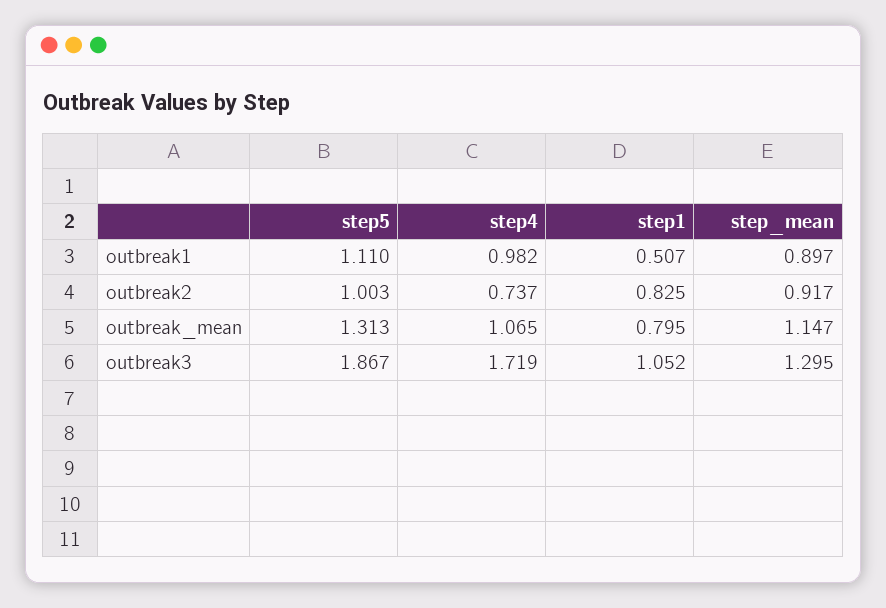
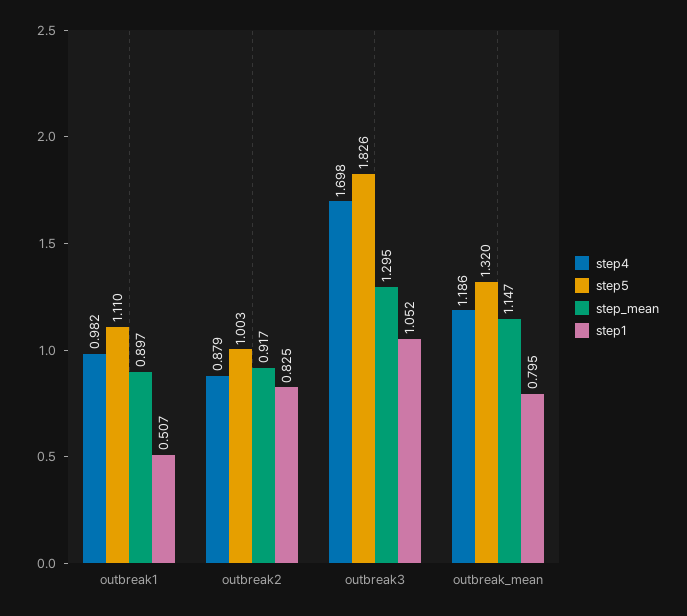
  {
    "step5": {
      "outbreak1": 1.11,
      "outbreak2": 1.003,
-     "outbreak_mean": 1.313,
+     "outbreak_mean": 1.32,
-     "outbreak3": 1.867
+     "outbreak3": 1.826
    },
    "step4": {
      "outbreak1": 0.982,
-     "outbreak2": 0.737,
+     "outbreak2": 0.879,
-     "outbreak_mean": 1.065,
+     "outbreak_mean": 1.186,
-     "outbreak3": 1.719
+     "outbreak3": 1.698
    },
    "step1": {
      "outbreak1": 0.507,
      "outbreak2": 0.825,
      "outbreak_mean": 0.795,
      "outbreak3": 1.052
    },
    "step_mean": {
      "outbreak1": 0.897,
      "outbreak2": 0.917,
      "outbreak_mean": 1.147,
      "outbreak3": 1.295
    }
  }

